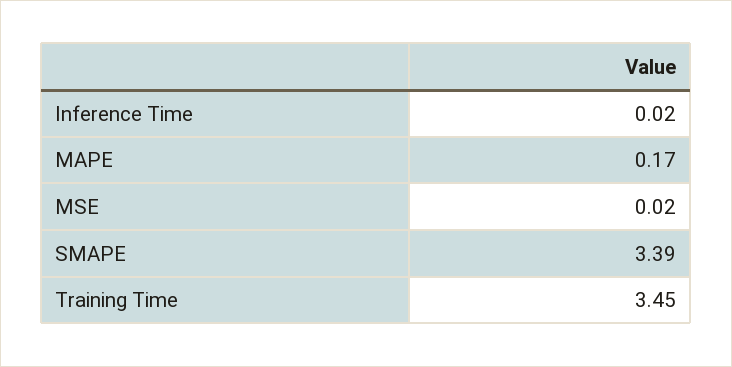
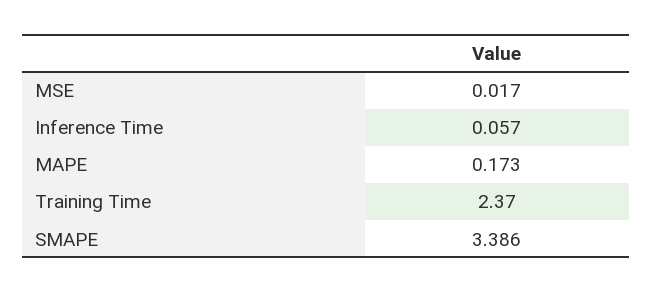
  {
-   "Inference Time": 0.02,
+   "Inference Time": 0.057,
    "MAPE": 0.173,
    "MSE": 0.017,
    "SMAPE": 3.386,
-   "Training Time": 3.45
+   "Training Time": 2.37
  }

